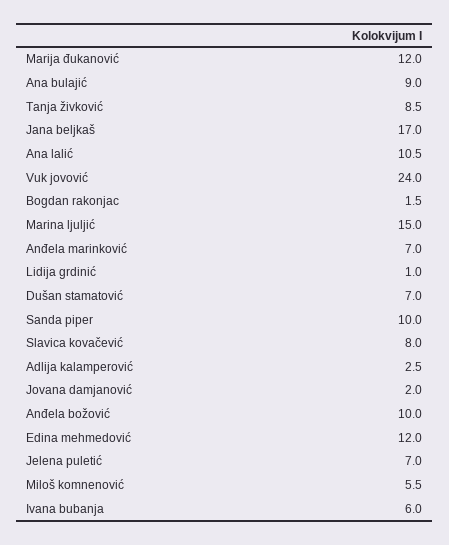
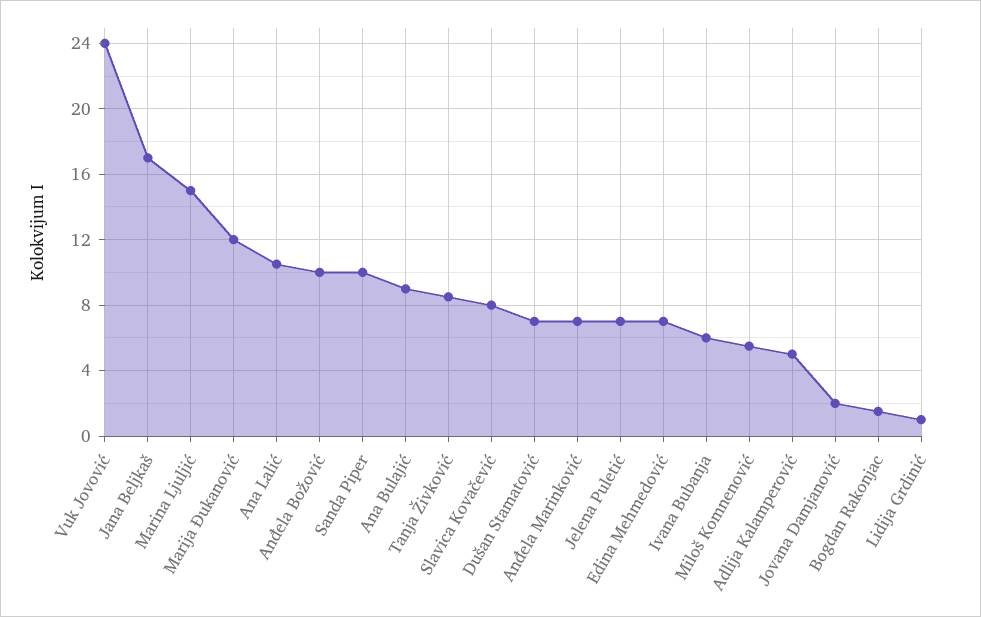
  {
    "Marija đukanović": 12,
    "Ana bulajić": 9,
    "Tanja živković": 8.5,
    "Jana beljkaš": 17,
    "Ana lalić": 10.5,
    "Vuk jovović": 24,
    "Bogdan rakonjac": 1.5,
    "Marina ljuljić": 15,
    "Anđela marinković": 7,
    "Lidija grdinić": 1,
    "Dušan stamatović": 7,
    "Sanda piper": 10,
    "Slavica kovačević": 8,
-   "Adlija kalamperović": 2.5,
+   "Adlija kalamperović": 5,
    "Jovana damjanović": 2,
    "Anđela božović": 10,
-   "Edina mehmedović": 12,
+   "Edina mehmedović": 7,
    "Jelena puletić": 7,
    "Miloš komnenović": 5.5,
    "Ivana bubanja": 6
  }

